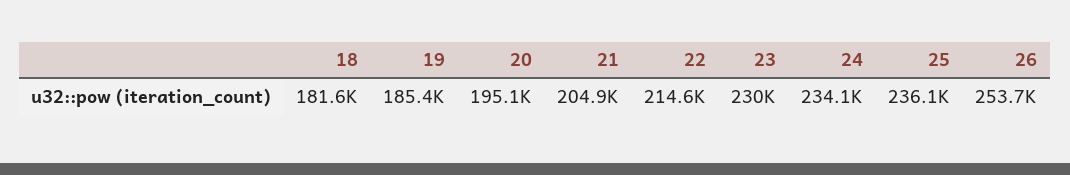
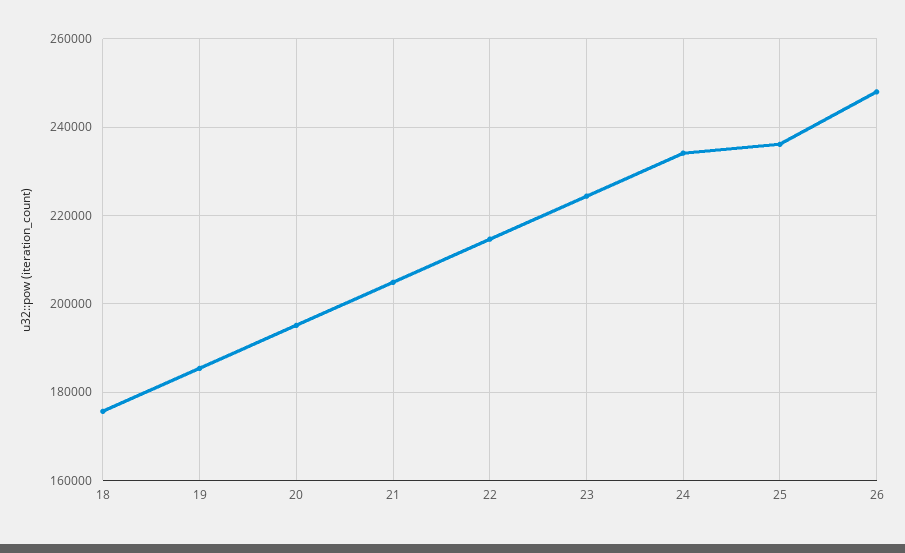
  {
-   "18": 181600,
+   "18": 176000,
    "19": 185400,
    "20": 195100,
    "21": 204900,
    "22": 214600,
-   "23": 230000,
+   "23": 224000,
    "24": 234100,
    "25": 236100,
-   "26": 253700
+   "26": 248000
  }

